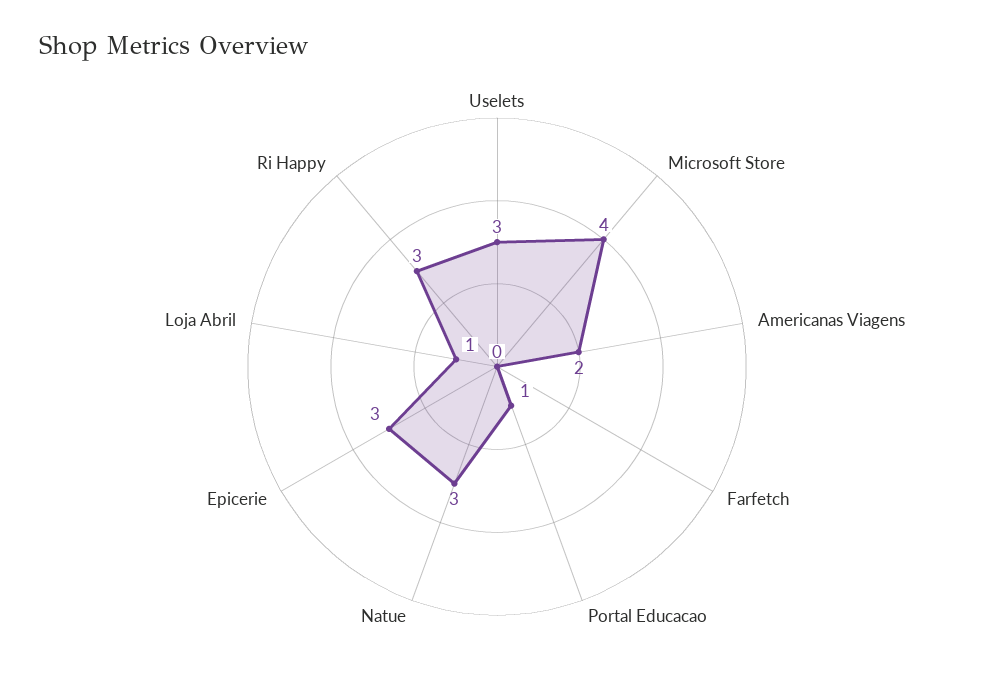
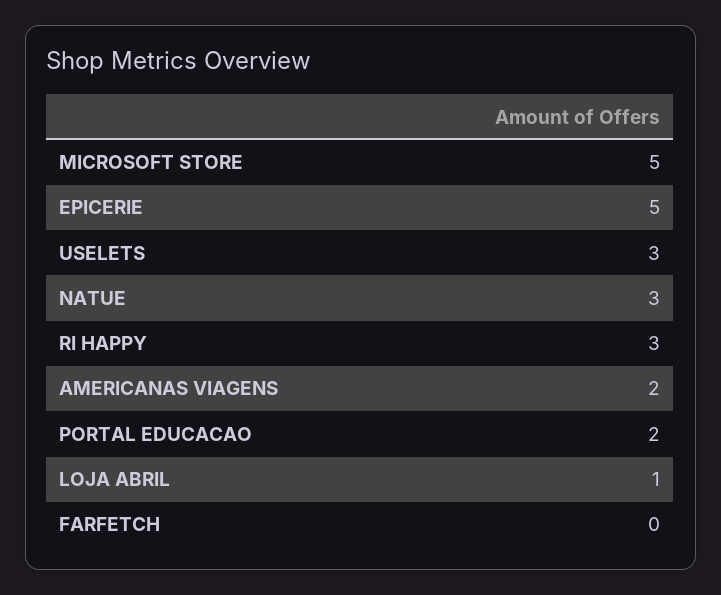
  {
    "Uselets": 3,
-   "Microsoft Store": 4,
+   "Microsoft Store": 5,
    "Americanas Viagens": 2,
    "Farfetch": 0,
-   "Portal Educacao": 1,
+   "Portal Educacao": 2,
    "Natue": 3,
-   "Epicerie": 3,
+   "Epicerie": 5,
    "Loja Abril": 1,
    "Ri Happy": 3
  }

